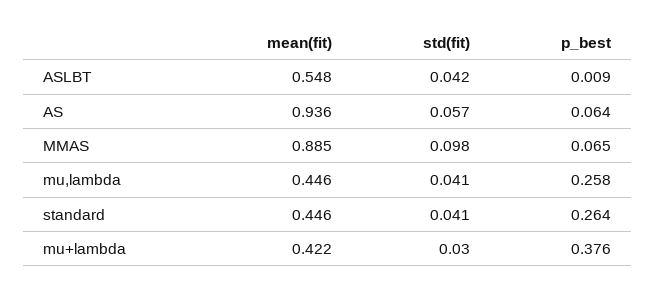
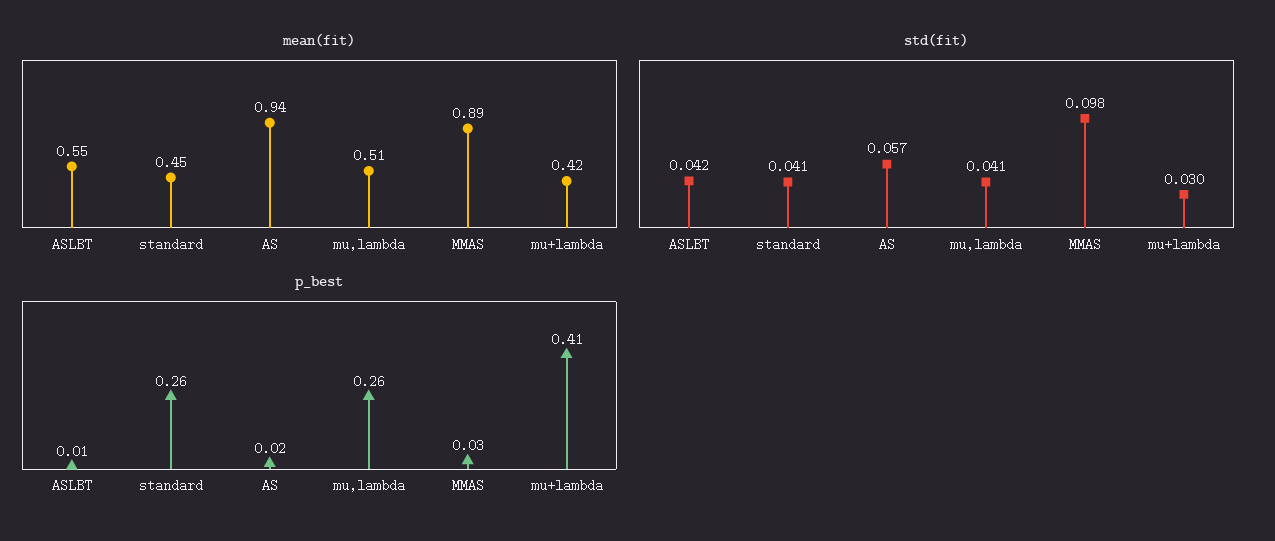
  {
    "mean(fit)": {
      "ASLBT": 0.548,
      "AS": 0.936,
      "MMAS": 0.885,
-     "mu,lambda": 0.446,
+     "mu,lambda": 0.51,
      "standard": 0.446,
      "mu+lambda": 0.422
    },
    "std(fit)": {
      "ASLBT": 0.042,
      "AS": 0.057,
      "MMAS": 0.098,
      "mu,lambda": 0.041,
      "standard": 0.041,
      "mu+lambda": 0.03
    },
    "p_best": {
      "ASLBT": 0.009,
-     "AS": 0.064,
+     "AS": 0.02,
-     "MMAS": 0.065,
+     "MMAS": 0.03,
      "mu,lambda": 0.258,
      "standard": 0.264,
-     "mu+lambda": 0.376
+     "mu+lambda": 0.41
    }
  }

